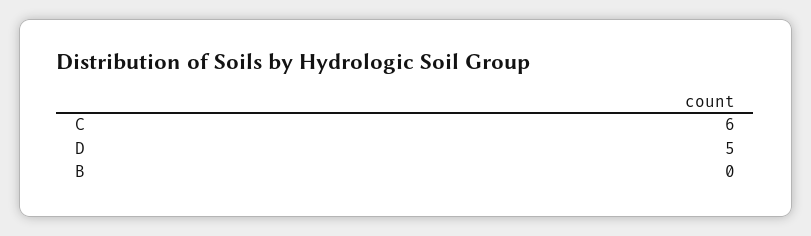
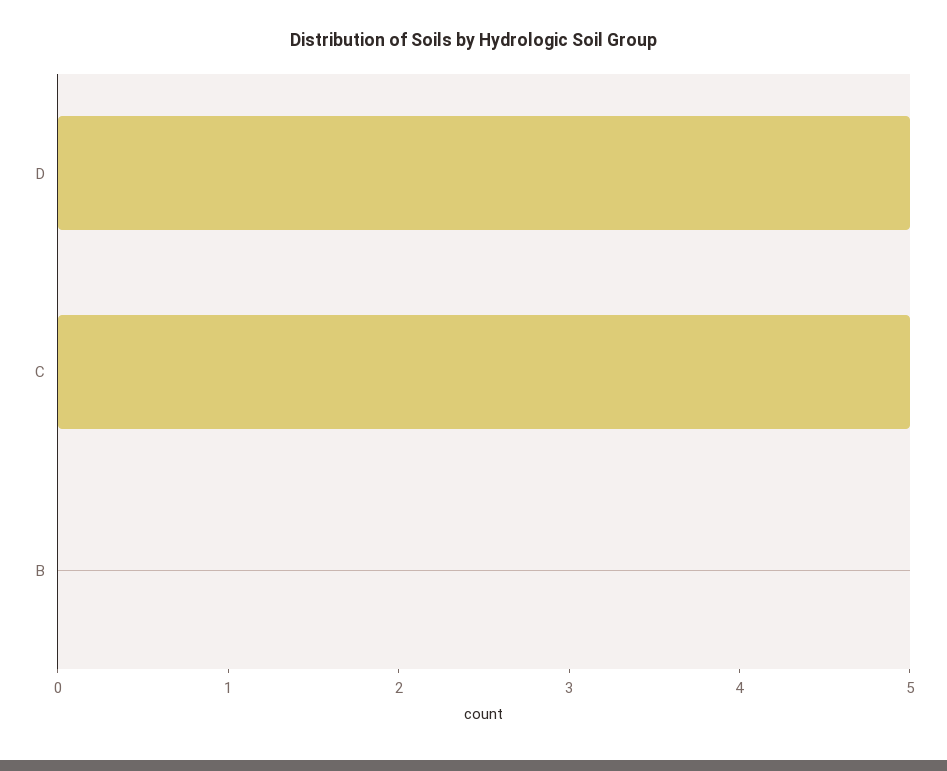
  {
-   "C": 6,
+   "C": 5,
    "D": 5,
    "B": 0
  }

